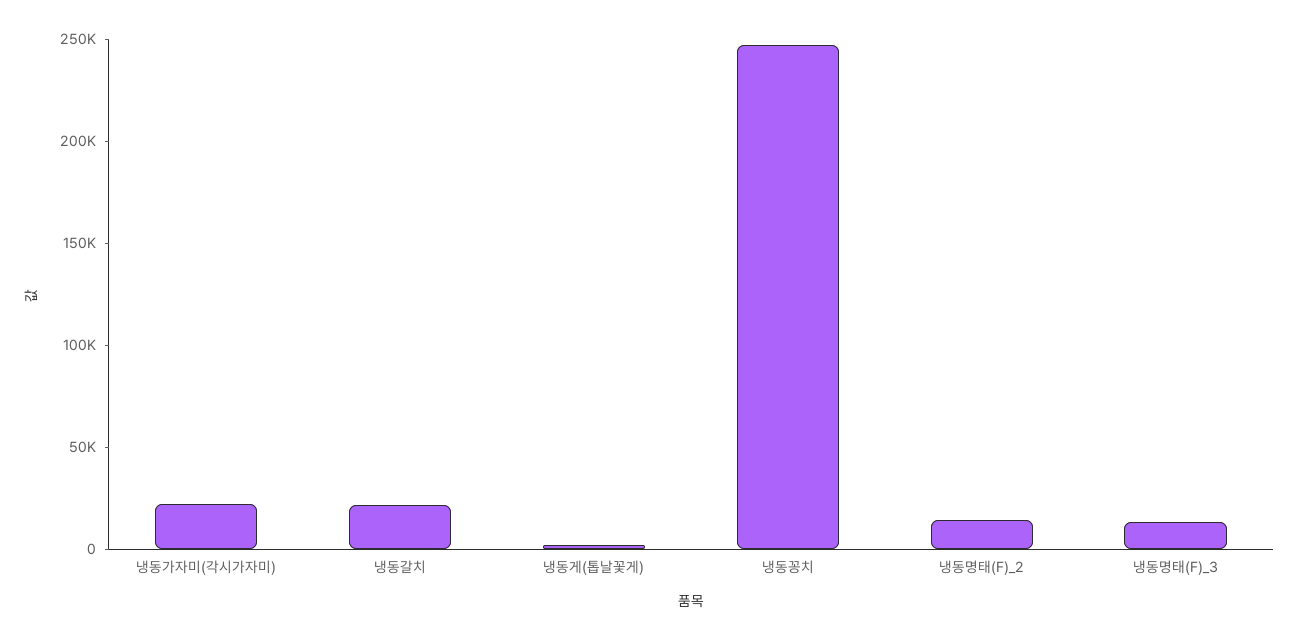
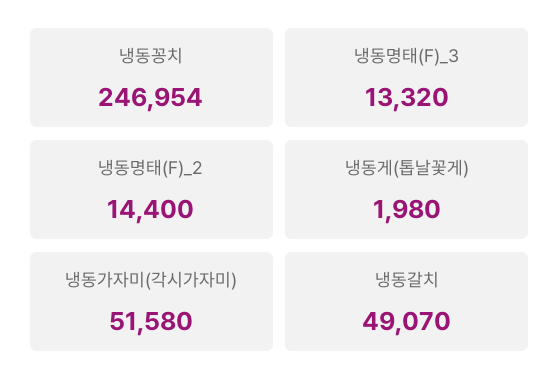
  {
-   "냉동가자미(각시가자미)": 20000,
+   "냉동가자미(각시가자미)": 51580,
-   "냉동갈치": 20000,
+   "냉동갈치": 49070,
    "냉동게(톱날꽃게)": 1980,
    "냉동꽁치": 246954,
    "냉동명태(F)_2": 14400,
    "냉동명태(F)_3": 13320
  }

